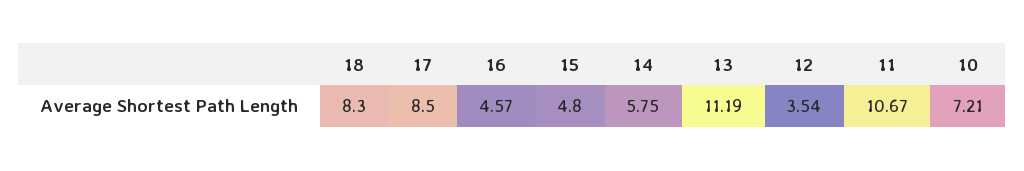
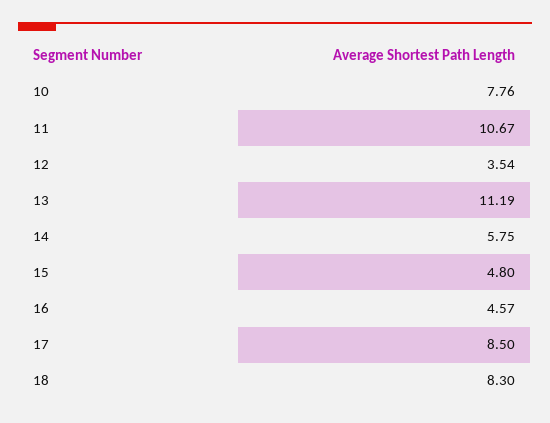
  {
    "18": 8.3,
    "17": 8.5,
    "16": 4.57,
    "15": 4.8,
    "14": 5.75,
    "13": 11.19,
    "12": 3.54,
    "11": 10.67,
-   "10": 7.21
+   "10": 7.76
  }

